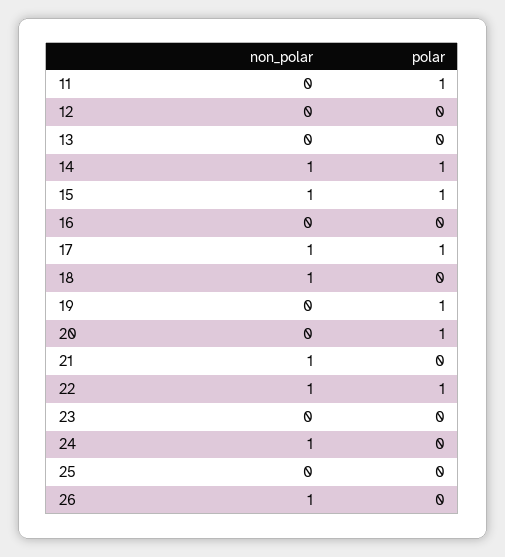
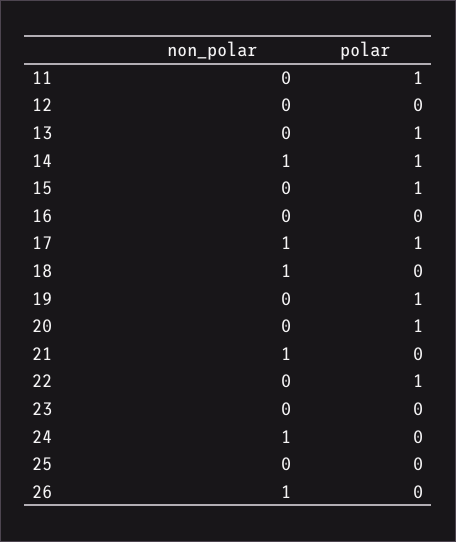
  {
    "non_polar": {
      "11": 0,
      "12": 0,
      "13": 0,
      "14": 1,
-     "15": 1,
+     "15": 0,
      "16": 0,
      "17": 1,
      "18": 1,
      "19": 0,
      "20": 0,
      "21": 1,
-     "22": 1,
+     "22": 0,
      "23": 0,
      "24": 1,
      "25": 0,
      "26": 1
    },
    "polar": {
      "11": 1,
      "12": 0,
-     "13": 0,
+     "13": 1,
      "14": 1,
      "15": 1,
      "16": 0,
      "17": 1,
      "18": 0,
      "19": 1,
      "20": 1,
      "21": 0,
      "22": 1,
      "23": 0,
      "24": 0,
      "25": 0,
      "26": 0
    }
  }

